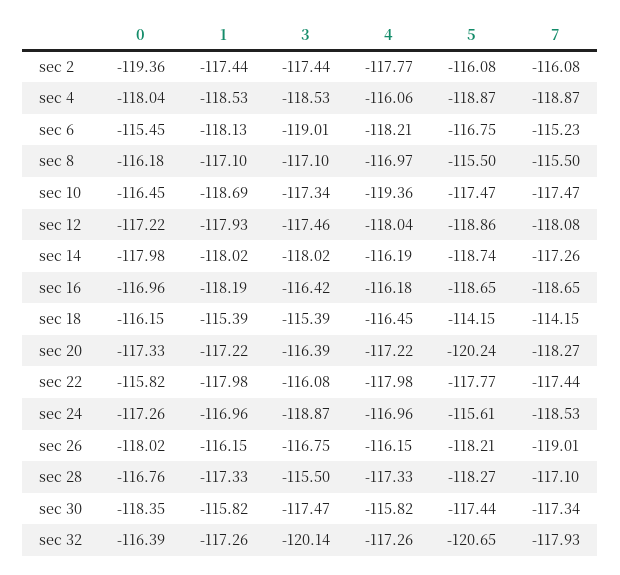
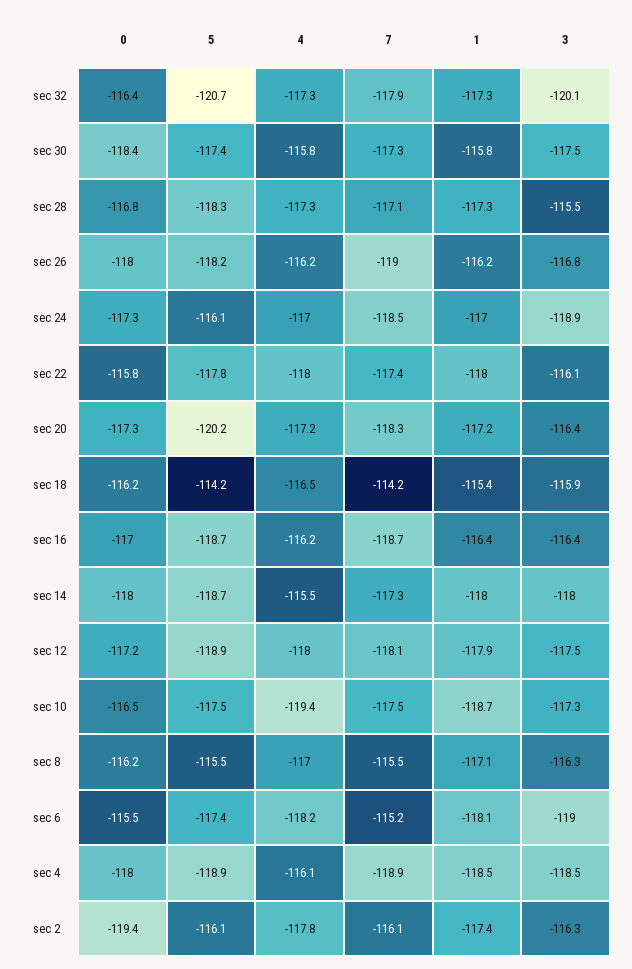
  {
    "0": {
      "sec 2": -119.36,
      "sec 4": -118.04,
      "sec 6": -115.45,
      "sec 8": -116.18,
      "sec 10": -116.45,
      "sec 12": -117.22,
      "sec 14": -117.98,
      "sec 16": -116.96,
      "sec 18": -116.15,
      "sec 20": -117.33,
      "sec 22": -115.82,
      "sec 24": -117.26,
      "sec 26": -118.02,
      "sec 28": -116.76,
      "sec 30": -118.35,
      "sec 32": -116.39
    },
    "1": {
      "sec 2": -117.44,
      "sec 4": -118.53,
      "sec 6": -118.13,
      "sec 8": -117.1,
      "sec 10": -118.69,
      "sec 12": -117.93,
      "sec 14": -118.02,
-     "sec 16": -118.19,
+     "sec 16": -116.4,
      "sec 18": -115.39,
      "sec 20": -117.22,
      "sec 22": -117.98,
      "sec 24": -116.96,
      "sec 26": -116.15,
      "sec 28": -117.33,
      "sec 30": -115.82,
      "sec 32": -117.26
    },
    "3": {
-     "sec 2": -117.44,
+     "sec 2": -116.3,
      "sec 4": -118.53,
      "sec 6": -119.01,
-     "sec 8": -117.1,
+     "sec 8": -116.3,
      "sec 10": -117.34,
      "sec 12": -117.46,
      "sec 14": -118.02,
      "sec 16": -116.42,
-     "sec 18": -115.39,
+     "sec 18": -115.9,
      "sec 20": -116.39,
      "sec 22": -116.08,
      "sec 24": -118.87,
      "sec 26": -116.75,
      "sec 28": -115.5,
      "sec 30": -117.47,
      "sec 32": -120.14
    },
    "4": {
      "sec 2": -117.77,
      "sec 4": -116.06,
      "sec 6": -118.21,
      "sec 8": -116.97,
      "sec 10": -119.36,
      "sec 12": -118.04,
-     "sec 14": -116.19,
+     "sec 14": -115.5,
      "sec 16": -116.18,
      "sec 18": -116.45,
      "sec 20": -117.22,
      "sec 22": -117.98,
      "sec 24": -116.96,
      "sec 26": -116.15,
      "sec 28": -117.33,
      "sec 30": -115.82,
      "sec 32": -117.26
    },
    "5": {
      "sec 2": -116.08,
      "sec 4": -118.87,
-     "sec 6": -116.75,
+     "sec 6": -117.4,
      "sec 8": -115.5,
      "sec 10": -117.47,
      "sec 12": -118.86,
      "sec 14": -118.74,
      "sec 16": -118.65,
      "sec 18": -114.15,
      "sec 20": -120.24,
      "sec 22": -117.77,
-     "sec 24": -115.61,
+     "sec 24": -116.1,
      "sec 26": -118.21,
      "sec 28": -118.27,
      "sec 30": -117.44,
      "sec 32": -120.65
    },
    "7": {
      "sec 2": -116.08,
      "sec 4": -118.87,
      "sec 6": -115.23,
      "sec 8": -115.5,
      "sec 10": -117.47,
      "sec 12": -118.08,
      "sec 14": -117.26,
      "sec 16": -118.65,
      "sec 18": -114.15,
      "sec 20": -118.27,
      "sec 22": -117.44,
      "sec 24": -118.53,
      "sec 26": -119.01,
      "sec 28": -117.1,
      "sec 30": -117.34,
      "sec 32": -117.93
    }
  }

